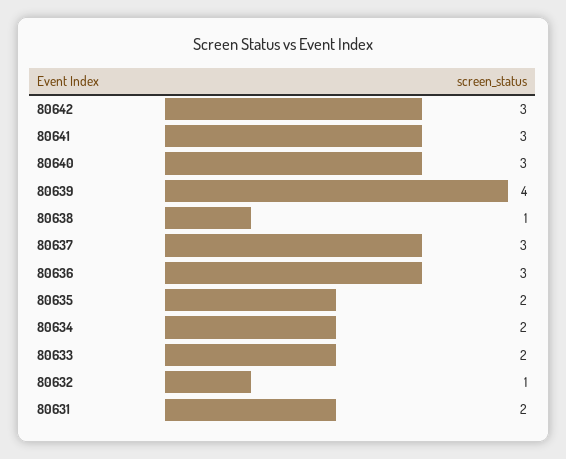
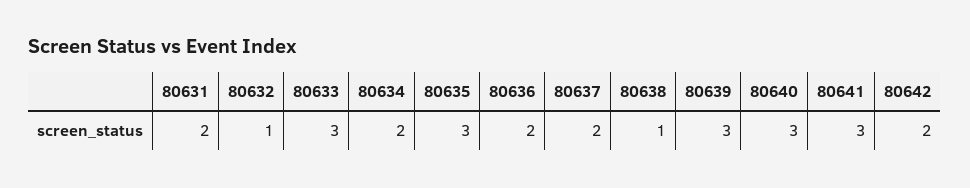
  {
-   "80642": 3,
+   "80642": 2,
    "80641": 3,
    "80640": 3,
-   "80639": 4,
+   "80639": 3,
    "80638": 1,
-   "80637": 3,
+   "80637": 2,
-   "80636": 3,
+   "80636": 2,
-   "80635": 2,
+   "80635": 3,
    "80634": 2,
-   "80633": 2,
+   "80633": 3,
    "80632": 1,
    "80631": 2
  }

